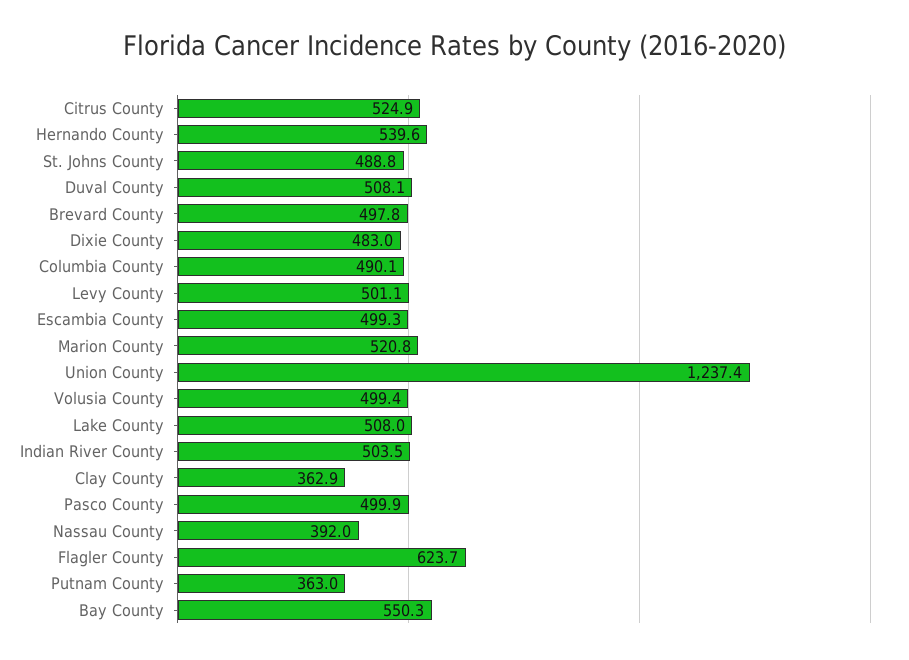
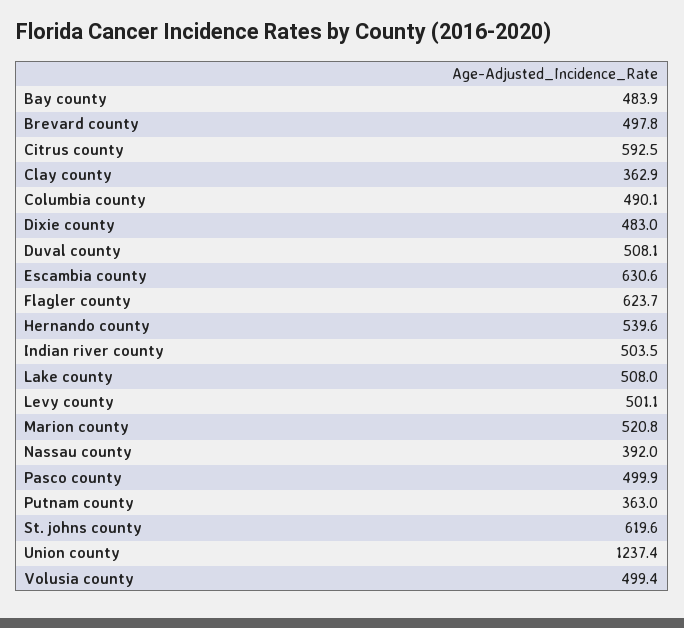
  {
-   "Citrus County": 524.9,
+   "Citrus County": 592.5,
    "Hernando County": 539.6,
-   "St. Johns County": 488.8,
+   "St. Johns County": 619.6,
    "Duval County": 508.1,
    "Brevard County": 497.8,
    "Dixie County": 483,
    "Columbia County": 490.1,
    "Levy County": 501.1,
-   "Escambia County": 499.3,
+   "Escambia County": 630.6,
    "Marion County": 520.8,
    "Union County": 1237.4,
    "Volusia County": 499.4,
    "Lake County": 508,
    "Indian River County": 503.5,
    "Clay County": 362.9,
    "Pasco County": 499.9,
    "Nassau County": 392,
    "Flagler County": 623.7,
    "Putnam County": 363,
-   "Bay County": 550.3
+   "Bay County": 483.9
  }

